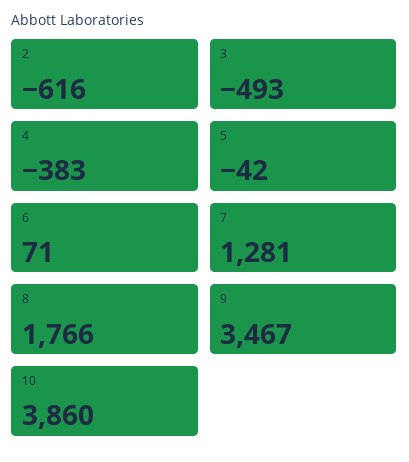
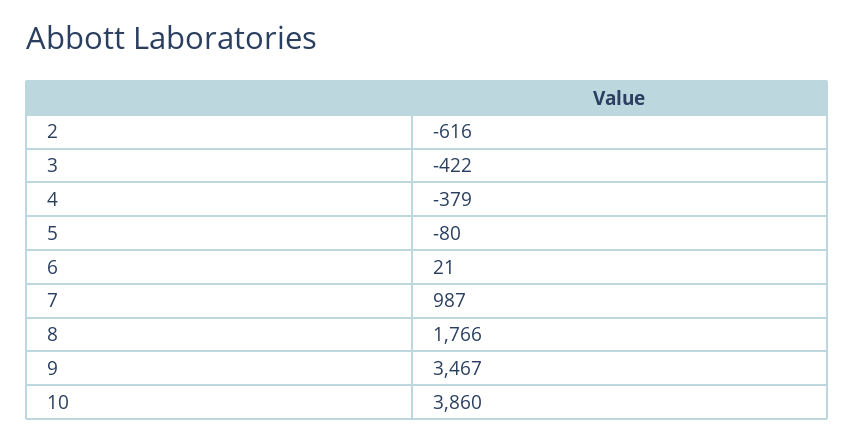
  {
    "2": -616,
-   "3": -493,
+   "3": -422,
-   "4": -383,
+   "4": -379,
-   "5": -42,
+   "5": -80,
-   "6": 71,
+   "6": 21,
-   "7": 1281,
+   "7": 987,
    "8": 1766,
    "9": 3467,
    "10": 3860
  }

